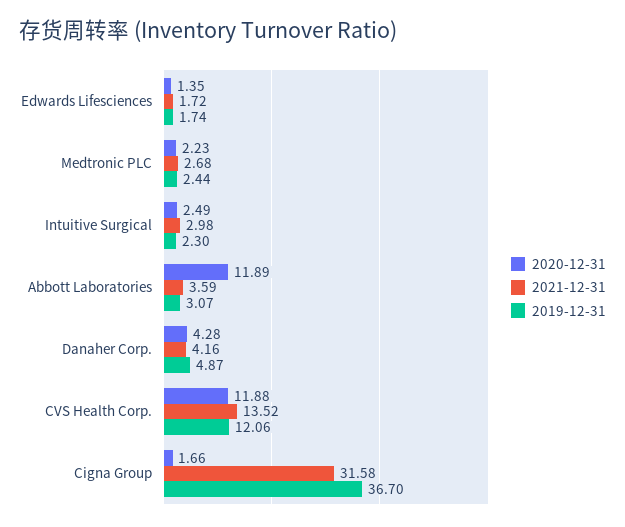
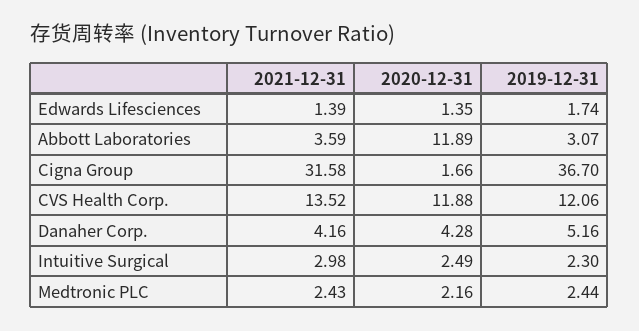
  {
    "2020-12-31": {
      "Edwards Lifesciences": 1.35,
-     "Medtronic PLC": 2.23,
+     "Medtronic PLC": 2.16,
      "Intuitive Surgical": 2.49,
      "Abbott Laboratories": 11.89,
      "Danaher Corp.": 4.28,
      "CVS Health Corp.": 11.88,
      "Cigna Group": 1.66
    },
    "2021-12-31": {
-     "Edwards Lifesciences": 1.72,
+     "Edwards Lifesciences": 1.39,
-     "Medtronic PLC": 2.68,
+     "Medtronic PLC": 2.43,
      "Intuitive Surgical": 2.98,
      "Abbott Laboratories": 3.59,
      "Danaher Corp.": 4.16,
      "CVS Health Corp.": 13.52,
      "Cigna Group": 31.58
    },
    "2019-12-31": {
      "Edwards Lifesciences": 1.74,
      "Medtronic PLC": 2.44,
      "Intuitive Surgical": 2.3,
      "Abbott Laboratories": 3.07,
-     "Danaher Corp.": 4.87,
+     "Danaher Corp.": 5.16,
      "CVS Health Corp.": 12.06,
      "Cigna Group": 36.7
    }
  }

